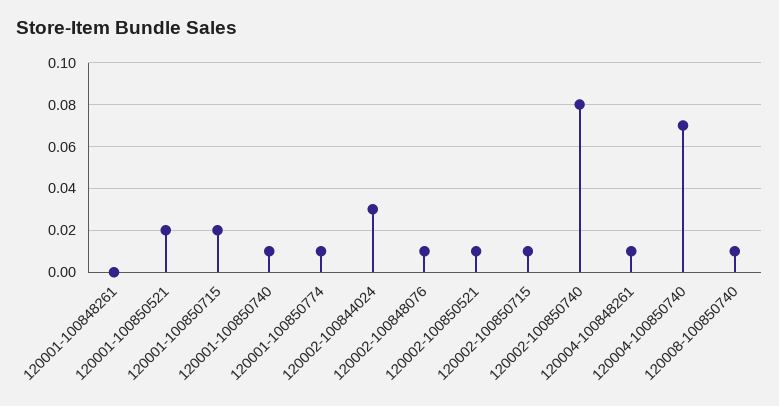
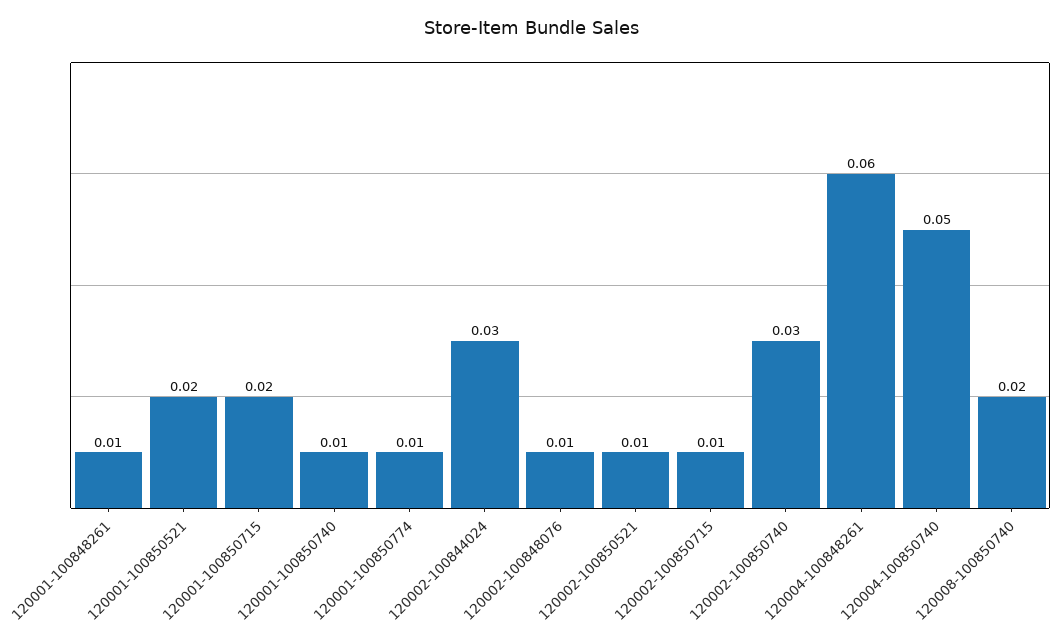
  {
-   "120001-100848261": 0,
+   "120001-100848261": 0.01,
    "120001-100850521": 0.02,
    "120001-100850715": 0.02,
    "120001-100850740": 0.01,
    "120001-100850774": 0.01,
    "120002-100844024": 0.03,
    "120002-100848076": 0.01,
    "120002-100850521": 0.01,
    "120002-100850715": 0.01,
-   "120002-100850740": 0.08,
+   "120002-100850740": 0.03,
-   "120004-100848261": 0.01,
+   "120004-100848261": 0.06,
-   "120004-100850740": 0.07,
+   "120004-100850740": 0.05,
-   "120008-100850740": 0.01
+   "120008-100850740": 0.02
  }

